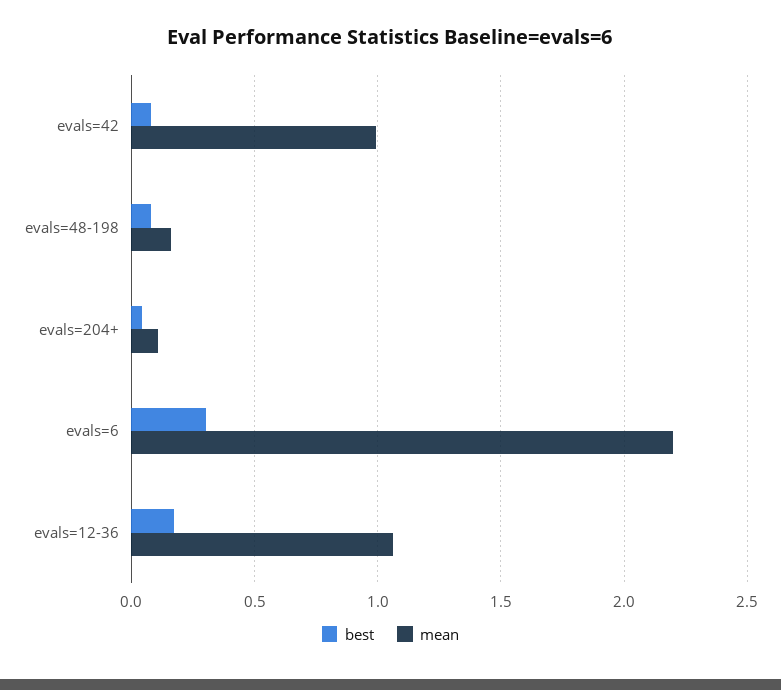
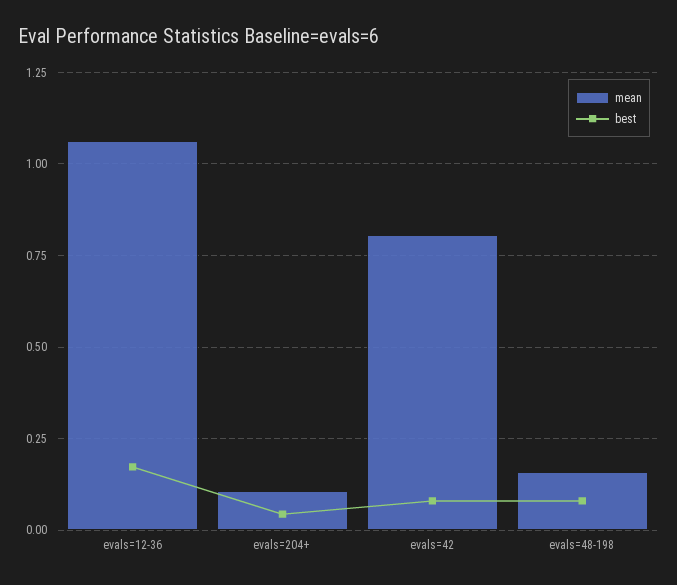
  {
    "best": {
      "evals=42": 0.075,
      "evals=48-198": 0.075,
      "evals=204+": 0.05,
-     "evals=6": 0.3,
      "evals=12-36": 0.175
    },
    "mean": {
-     "evals=42": 1,
+     "evals=42": 0.8,
      "evals=48-198": 0.15,
      "evals=204+": 0.1,
-     "evals=6": 2.2,
      "evals=12-36": 1.075
    }
  }

